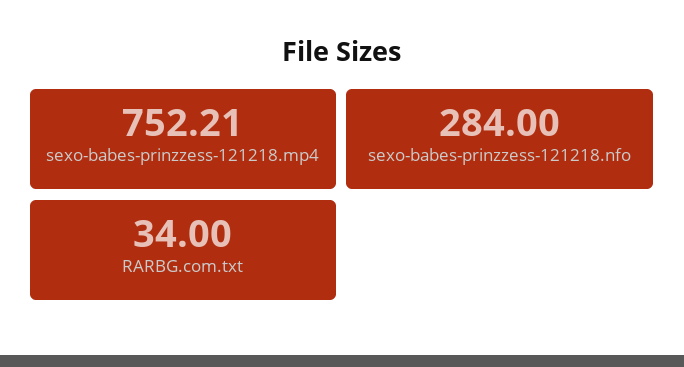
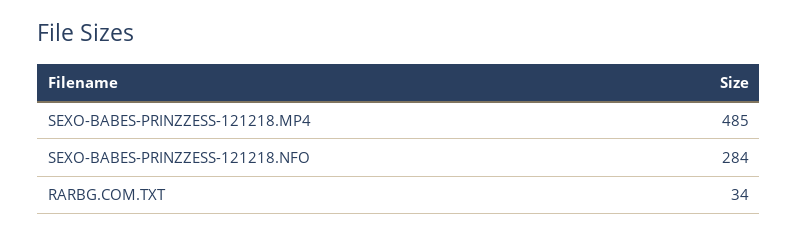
  {
-   "sexo-babes-prinzzess-121218.mp4": 752.21,
+   "sexo-babes-prinzzess-121218.mp4": 485,
    "sexo-babes-prinzzess-121218.nfo": 284,
    "RARBG.com.txt": 34
  }

